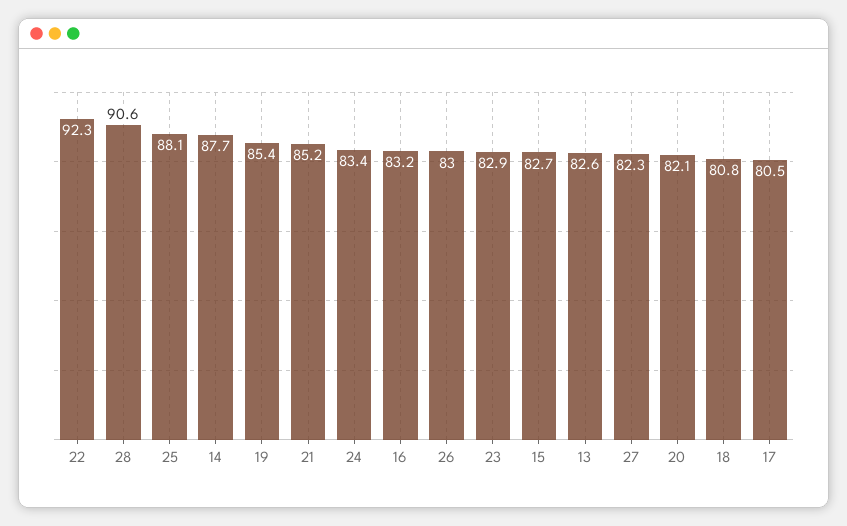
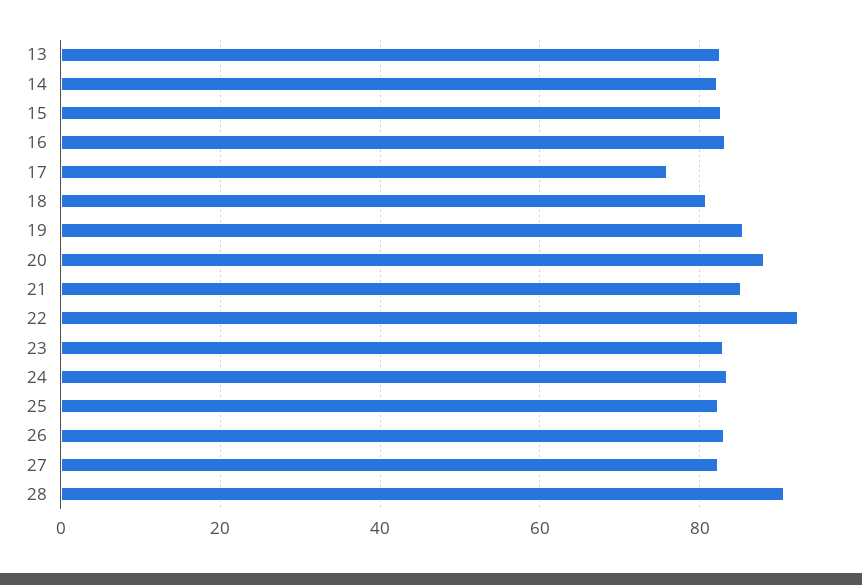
  {
    "22": 92.3,
    "28": 90.6,
-   "25": 88.1,
+   "25": 82,
-   "14": 87.7,
+   "14": 82,
    "19": 85.4,
    "21": 85.2,
    "24": 83.4,
    "16": 83.2,
    "26": 83,
    "23": 82.9,
    "15": 82.7,
    "13": 82.6,
    "27": 82.3,
-   "20": 82.1,
+   "20": 88,
    "18": 80.8,
-   "17": 80.5
+   "17": 76
  }

